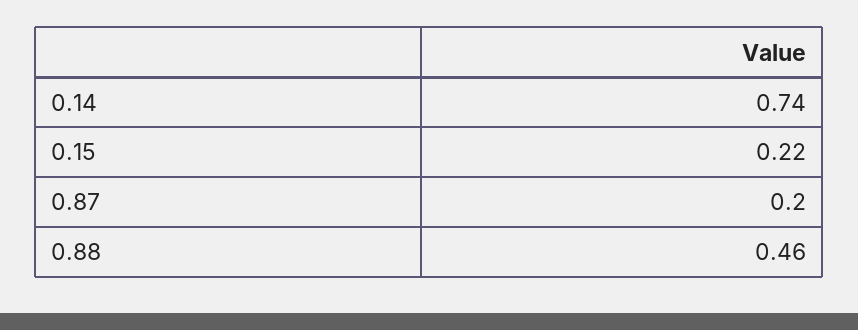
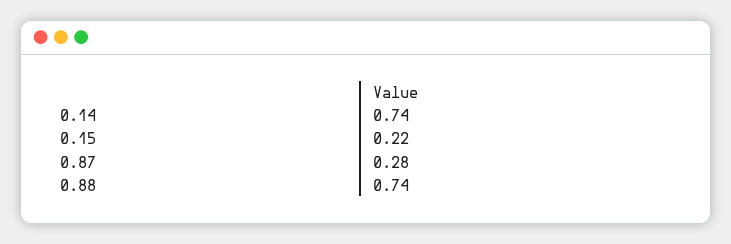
  {
    "0.14": 0.74,
    "0.15": 0.22,
-   "0.87": 0.2,
+   "0.87": 0.28,
-   "0.88": 0.46
+   "0.88": 0.74
  }

